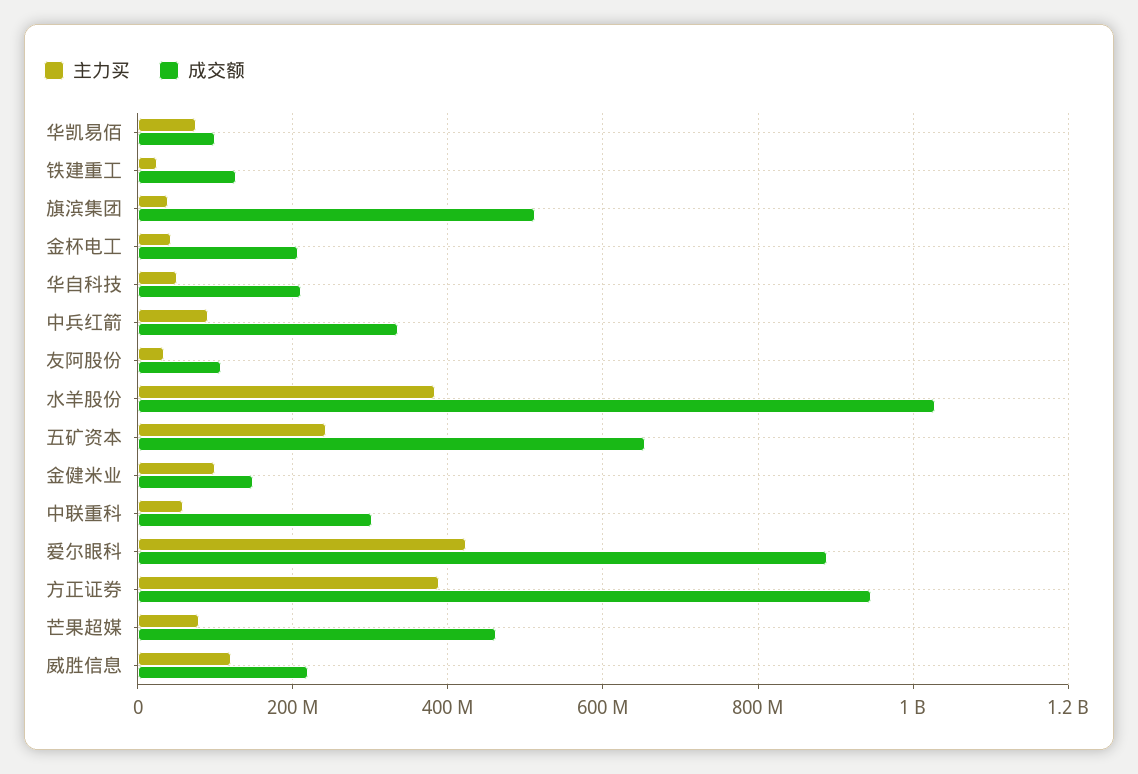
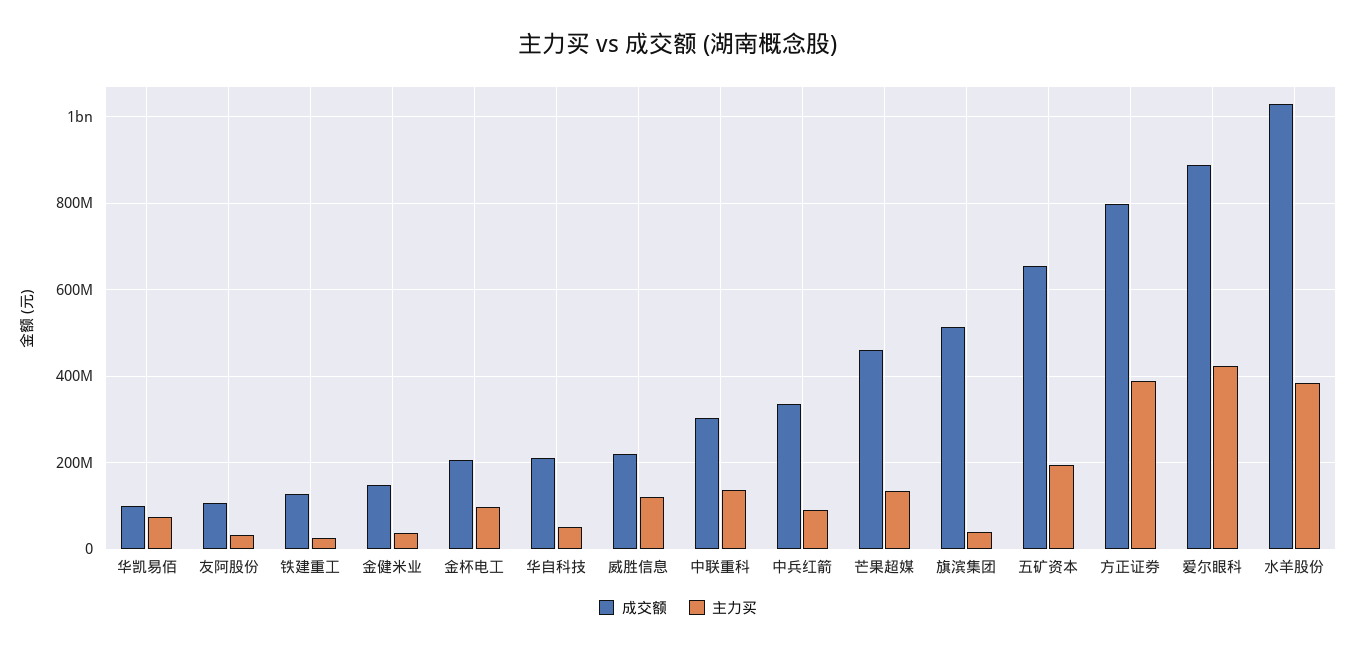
  {
    "主力买": {
      "华凯易佰": 80000000,
      "铁建重工": 20000000,
      "旗滨集团": 40000000,
-     "金杯电工": 40000000,
+     "金杯电工": 100000000,
      "华自科技": 60000000,
      "中兵红箭": 100000000,
      "友阿股份": 40000000,
      "水羊股份": 380000000,
-     "五矿资本": 240000000,
+     "五矿资本": 200000000,
-     "金健米业": 100000000,
+     "金健米业": 40000000,
-     "中联重科": 60000000,
+     "中联重科": 140000000,
      "爱尔眼科": 420000000,
      "方正证券": 380000000,
-     "芒果超媒": 80000000,
+     "芒果超媒": 140000000,
      "威胜信息": 120000000
    },
    "成交额": {
      "华凯易佰": 100000000,
      "铁建重工": 120000000,
      "旗滨集团": 520000000,
      "金杯电工": 200000000,
      "华自科技": 220000000,
      "中兵红箭": 340000000,
      "友阿股份": 100000000,
      "水羊股份": 1020000000,
      "五矿资本": 660000000,
      "金健米业": 140000000,
      "中联重科": 300000000,
      "爱尔眼科": 880000000,
-     "方正证券": 940000000,
+     "方正证券": 800000000,
      "芒果超媒": 460000000,
      "威胜信息": 220000000
    }
  }

